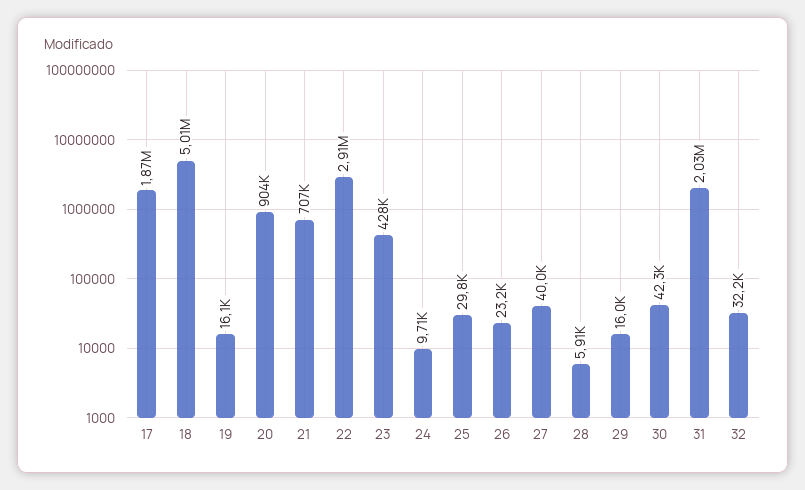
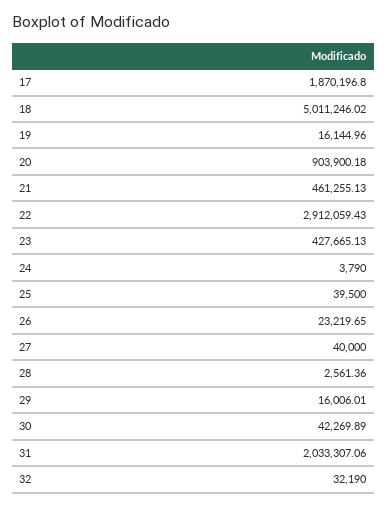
  {
    "17": 1870196.8,
    "18": 5011246.02,
    "19": 16144.96,
    "20": 903900.18,
-   "21": 707000,
+   "21": 461255.13,
    "22": 2912059.43,
    "23": 427665.13,
-   "24": 9710,
+   "24": 3790,
-   "25": 29800,
+   "25": 39500,
    "26": 23219.65,
    "27": 40000,
-   "28": 5910,
+   "28": 2561.36,
    "29": 16006.01,
    "30": 42269.89,
    "31": 2033307.06,
    "32": 32190
  }

